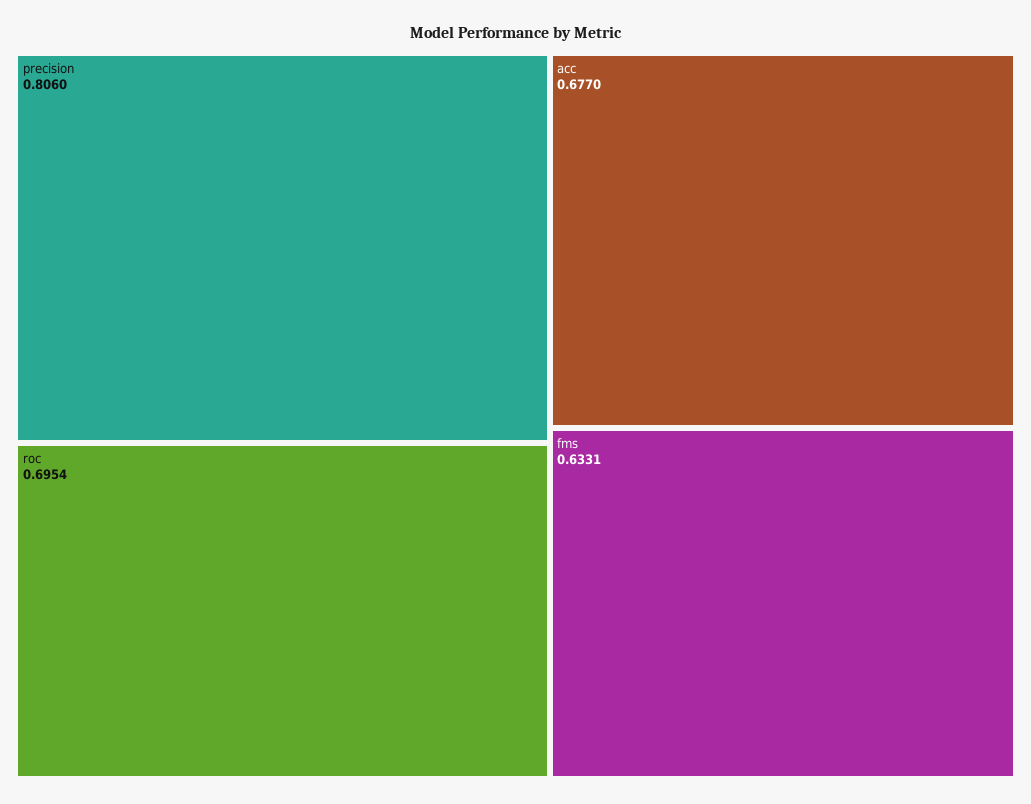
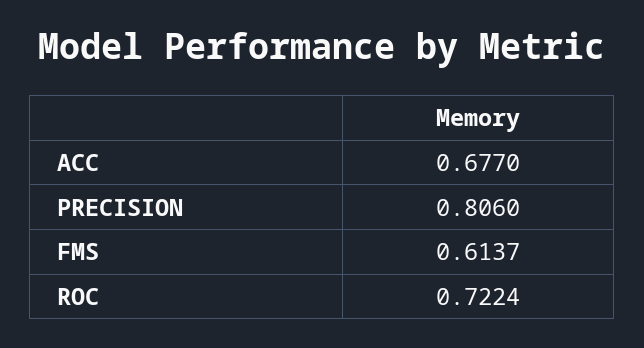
  {
    "precision": 0.806,
-   "roc": 0.6954,
+   "roc": 0.7224,
    "acc": 0.677,
-   "fms": 0.6331
+   "fms": 0.6137
  }

